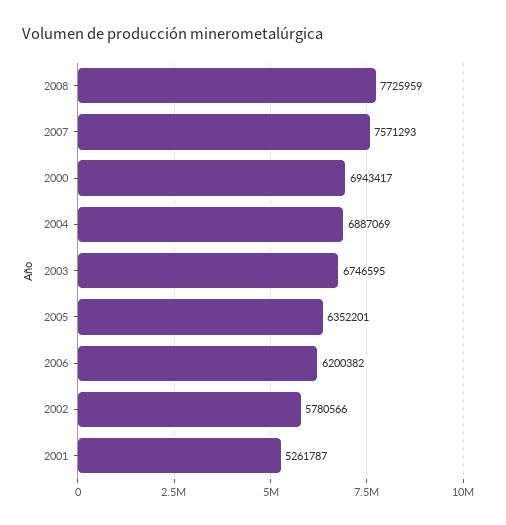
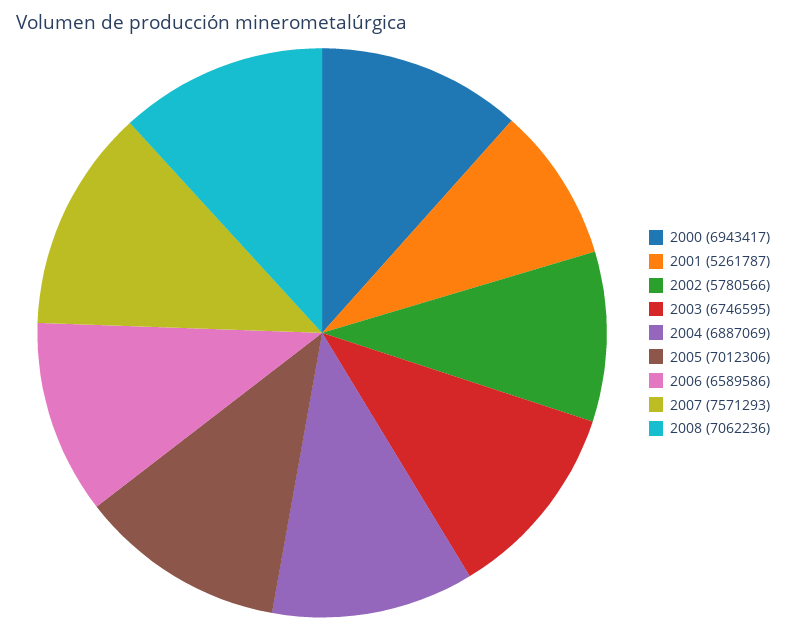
  {
-   "2008": 7725959,
+   "2008": 7062236,
    "2007": 7571293,
    "2000": 6943417,
    "2004": 6887069,
    "2003": 6746595,
-   "2005": 6352201,
+   "2005": 7012306,
-   "2006": 6200382,
+   "2006": 6589586,
    "2002": 5780566,
    "2001": 5261787
  }

